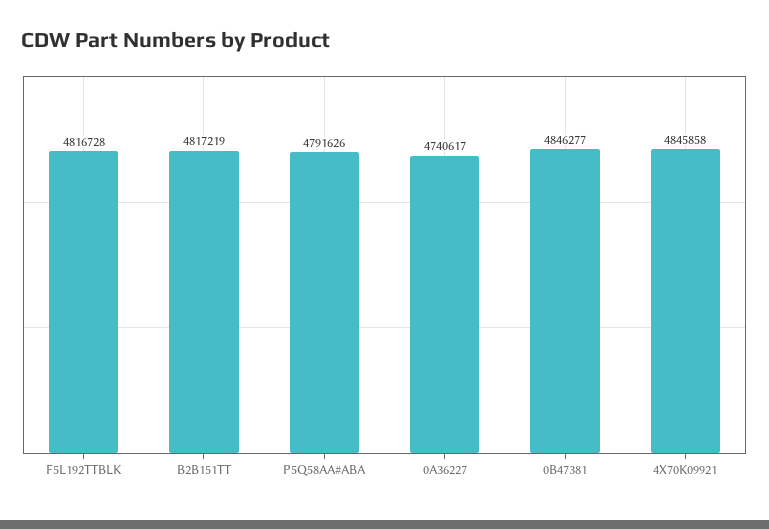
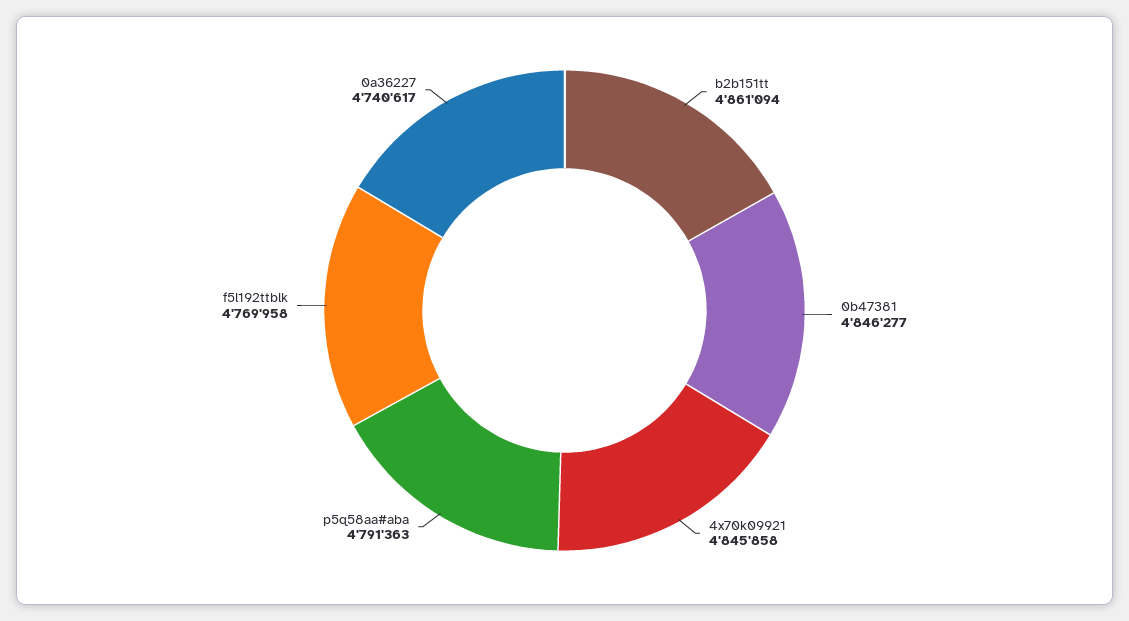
  {
-   "F5L192TTBLK": 4816728,
+   "F5L192TTBLK": 4769958,
-   "B2B151TT": 4817219,
+   "B2B151TT": 4861094,
-   "P5Q58AA#ABA": 4791626,
+   "P5Q58AA#ABA": 4791363,
    "0A36227": 4740617,
    "0B47381": 4846277,
    "4X70K09921": 4845858
  }

